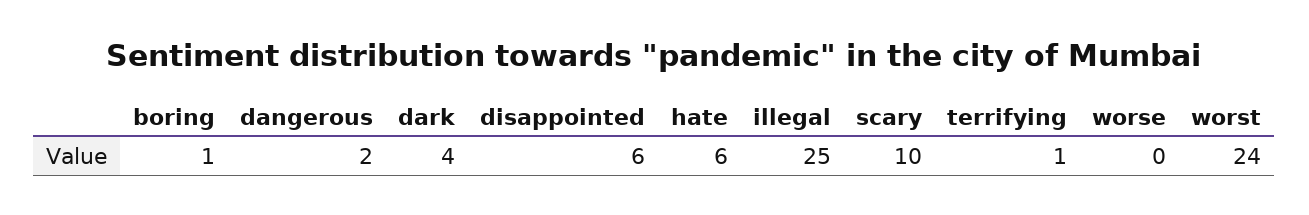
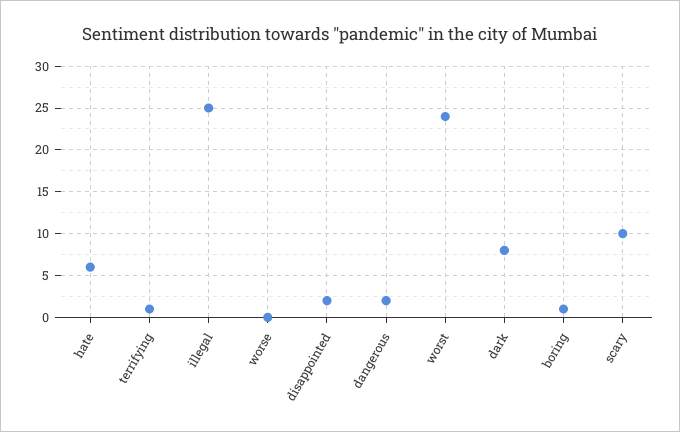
  {
    "boring": 1,
    "dangerous": 2,
-   "dark": 4,
+   "dark": 8,
-   "disappointed": 6,
+   "disappointed": 2,
    "hate": 6,
    "illegal": 25,
    "scary": 10,
    "terrifying": 1,
    "worse": 0,
    "worst": 24
  }

